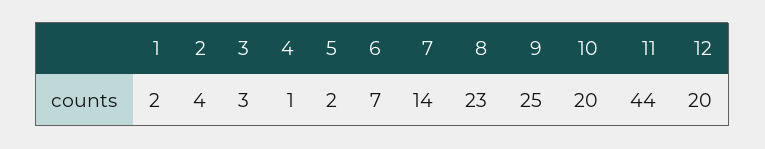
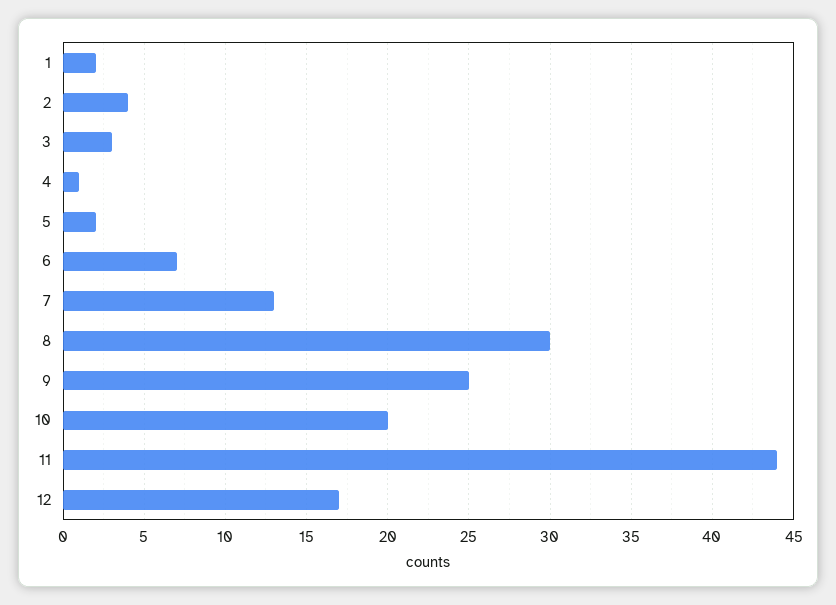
  {
    "1": 2,
    "2": 4,
    "3": 3,
    "4": 1,
    "5": 2,
    "6": 7,
-   "7": 14,
+   "7": 13,
-   "8": 23,
+   "8": 30,
    "9": 25,
    "10": 20,
    "11": 44,
-   "12": 20
+   "12": 17
  }

